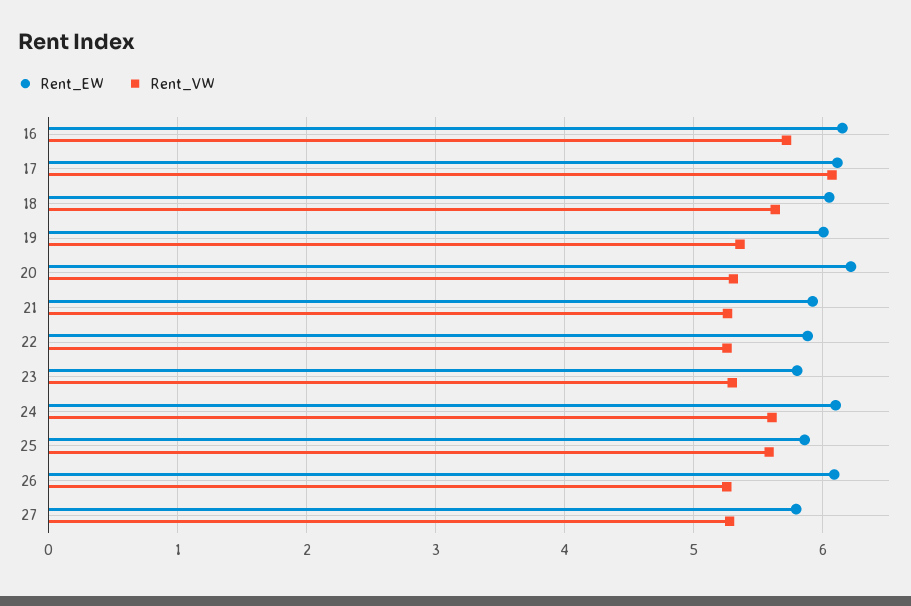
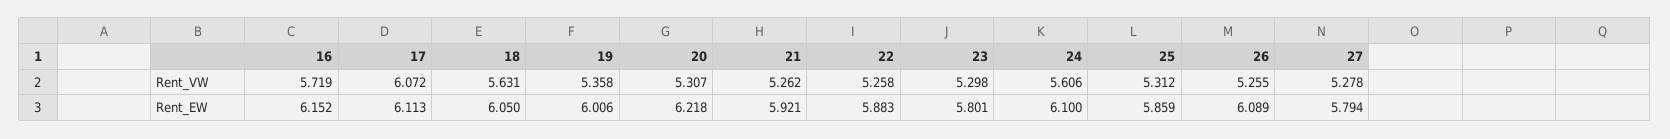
  {
    "Rent_EW": {
      "16": 6.152,
      "17": 6.113,
      "18": 6.05,
      "19": 6.006,
      "20": 6.218,
      "21": 5.921,
      "22": 5.883,
      "23": 5.801,
      "24": 6.1,
      "25": 5.859,
      "26": 6.089,
      "27": 5.794
    },
    "Rent_VW": {
      "16": 5.719,
      "17": 6.072,
      "18": 5.631,
      "19": 5.358,
      "20": 5.307,
      "21": 5.262,
      "22": 5.258,
      "23": 5.298,
      "24": 5.606,
-     "25": 5.6,
+     "25": 5.312,
      "26": 5.255,
      "27": 5.278
    }
  }

